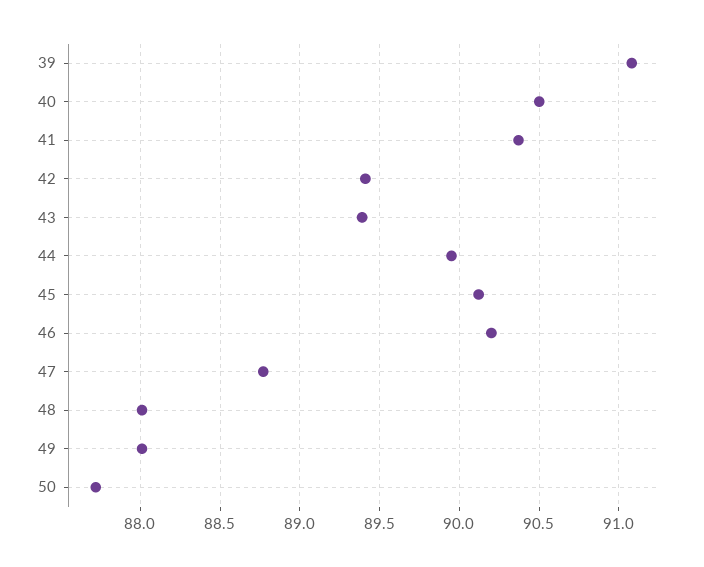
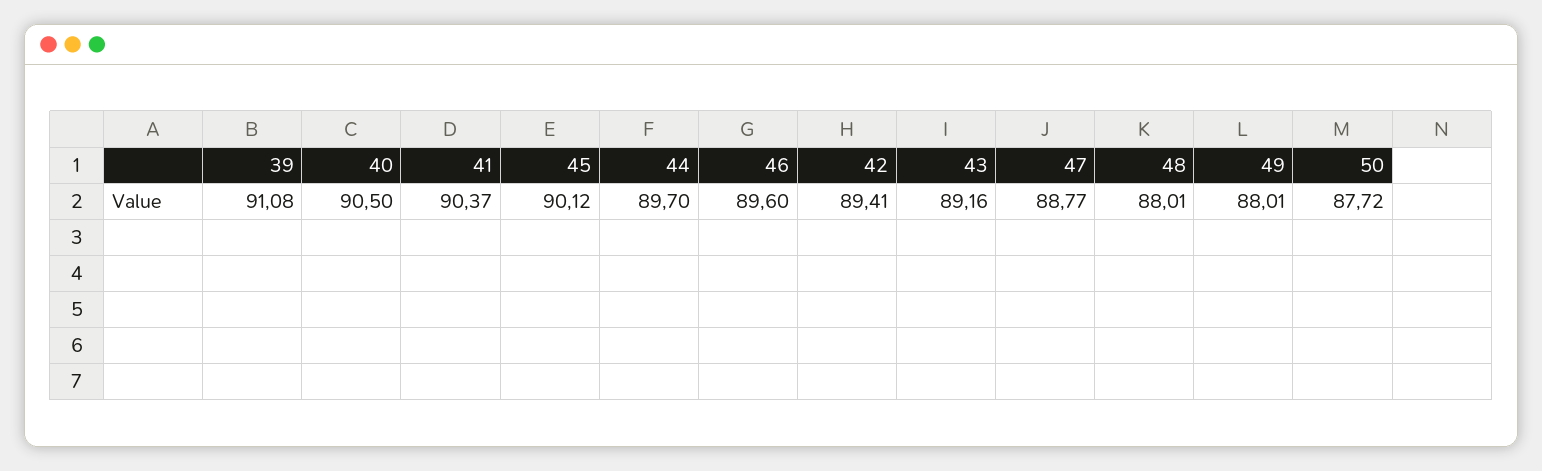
  {
    "39": 91.08,
    "40": 90.5,
    "41": 90.37,
    "42": 89.41,
-   "43": 89.4,
+   "43": 89.16,
-   "44": 89.95,
+   "44": 89.7,
    "45": 90.12,
-   "46": 90.2,
+   "46": 89.6,
    "47": 88.77,
    "48": 88.01,
    "49": 88.01,
    "50": 87.72
  }

